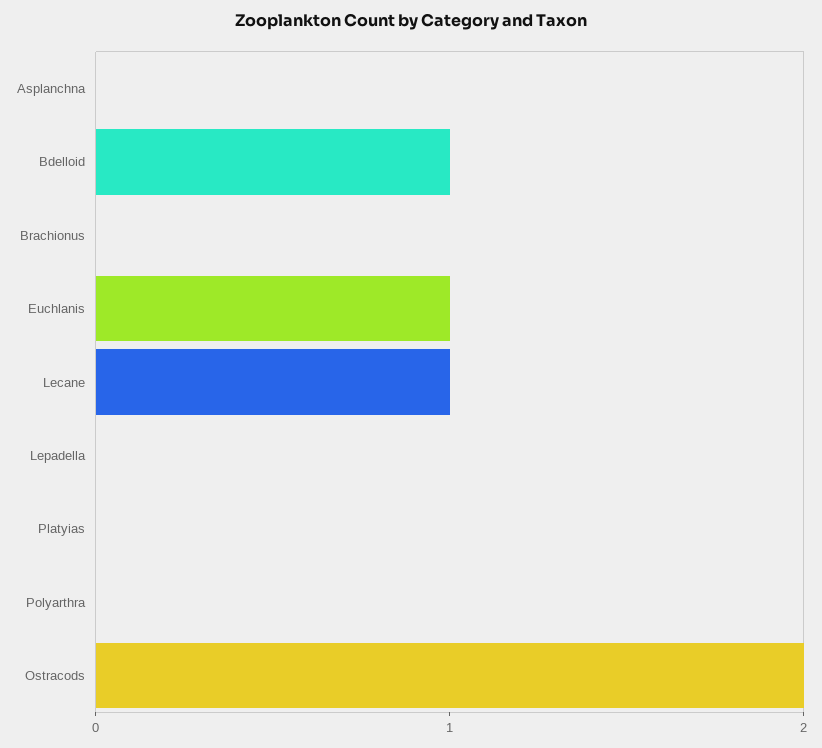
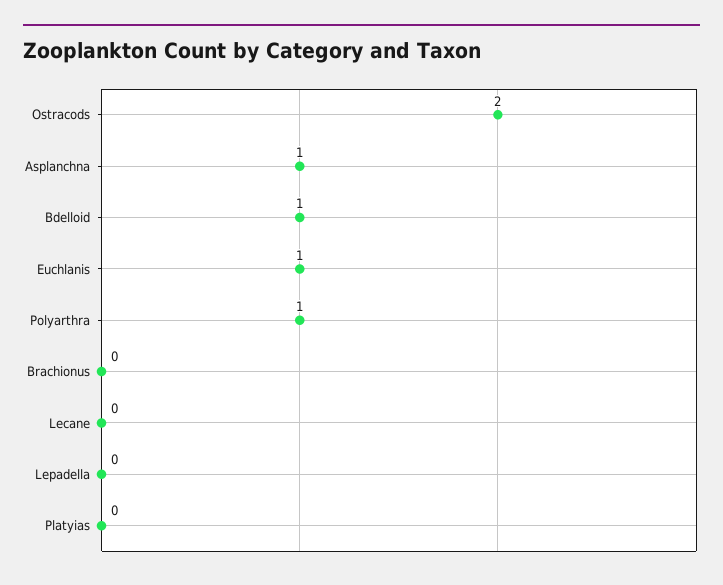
  {
-   "Asplanchna": 0,
+   "Asplanchna": 1,
    "Bdelloid": 1,
    "Brachionus": 0,
    "Euchlanis": 1,
-   "Lecane": 1,
+   "Lecane": 0,
    "Lepadella": 0,
    "Platyias": 0,
-   "Polyarthra": 0,
+   "Polyarthra": 1,
    "Ostracods": 2
  }

